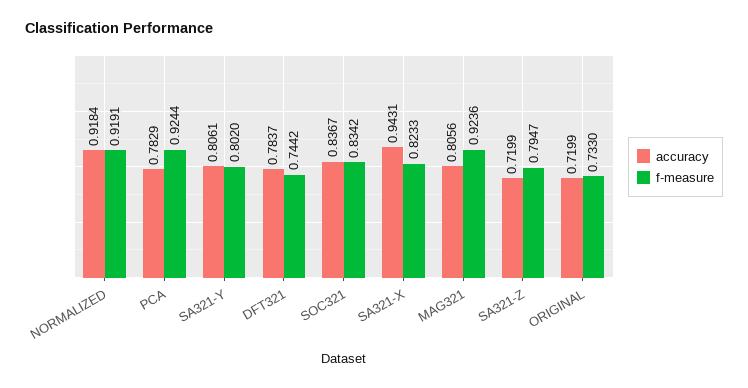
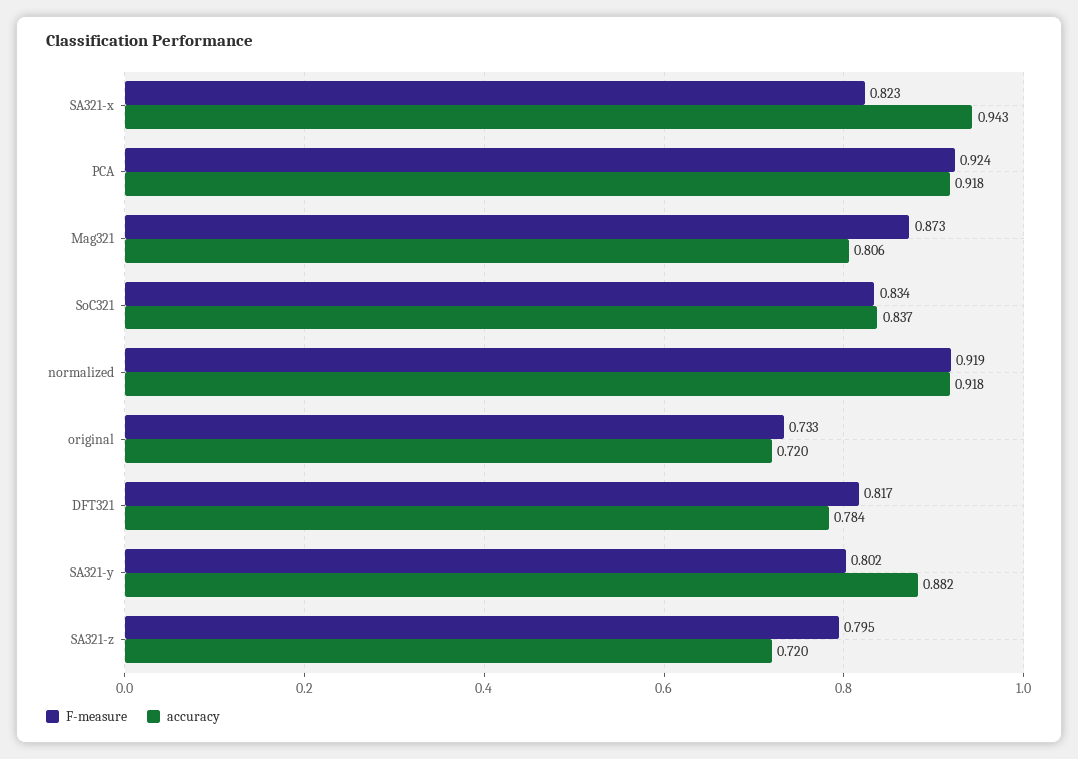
  {
    "accuracy": {
      "NORMALIZED": 0.9184,
-     "PCA": 0.7829,
+     "PCA": 0.918,
-     "SA321-Y": 0.8061,
+     "SA321-Y": 0.882,
      "DFT321": 0.7837,
      "SOC321": 0.8367,
      "SA321-X": 0.9431,
      "MAG321": 0.8056,
      "SA321-Z": 0.7199,
      "ORIGINAL": 0.7199
    },
    "f-measure": {
      "NORMALIZED": 0.9191,
      "PCA": 0.9244,
      "SA321-Y": 0.802,
-     "DFT321": 0.7442,
+     "DFT321": 0.817,
      "SOC321": 0.8342,
      "SA321-X": 0.8233,
-     "MAG321": 0.9236,
+     "MAG321": 0.873,
      "SA321-Z": 0.7947,
      "ORIGINAL": 0.733
    }
  }

